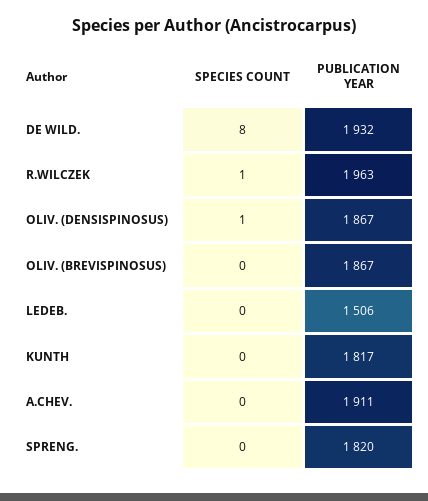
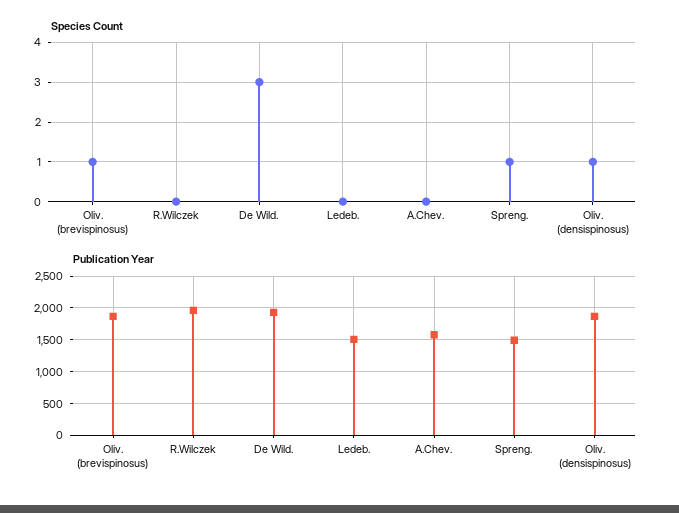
  {
    "SPECIES COUNT": {
-     "DE WILD.": 8,
+     "DE WILD.": 3,
-     "R.WILCZEK": 1,
+     "R.WILCZEK": 0,
      "OLIV. (DENSISPINOSUS)": 1,
-     "OLIV. (BREVISPINOSUS)": 0,
+     "OLIV. (BREVISPINOSUS)": 1,
      "LEDEB.": 0,
-     "KUNTH": 0,
      "A.CHEV.": 0,
-     "SPRENG.": 0
+     "SPRENG.": 1
    },
    "PUBLICATION YEAR": {
      "DE WILD.": 1932,
      "R.WILCZEK": 1963,
      "OLIV. (DENSISPINOSUS)": 1867,
      "OLIV. (BREVISPINOSUS)": 1867,
      "LEDEB.": 1506,
-     "KUNTH": 1817,
-     "A.CHEV.": 1911,
+     "A.CHEV.": 1600,
-     "SPRENG.": 1820
+     "SPRENG.": 1500
    }
  }

